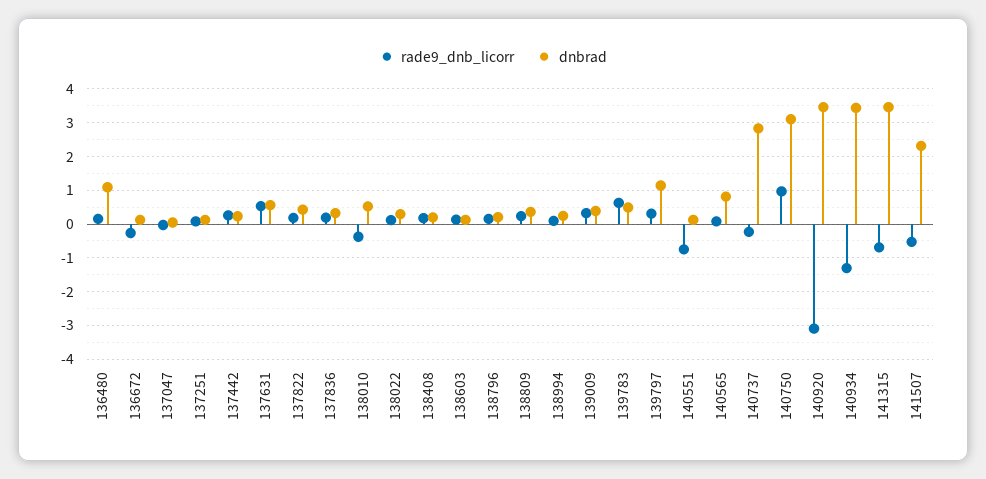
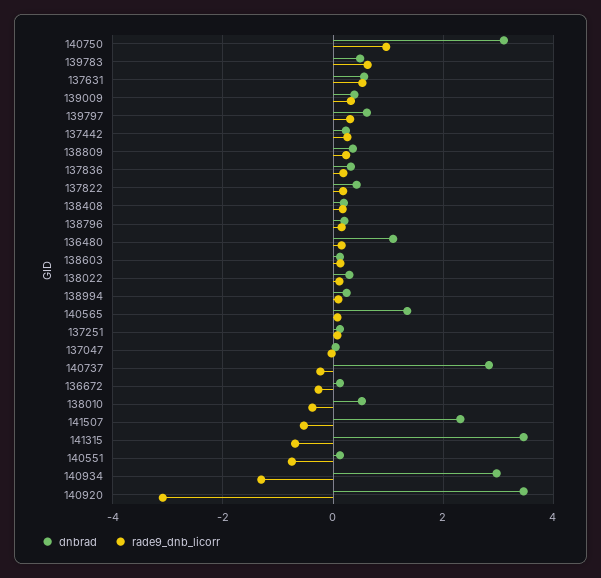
  {
    "rade9_dnb_licorr": {
      "136480": 0.2,
      "136672": -0.2,
      "137047": 0,
      "137251": 0,
      "137442": 0.2,
      "137631": 0.6,
      "137822": 0.2,
      "137836": 0.2,
      "138010": -0.4,
      "138022": 0.2,
      "138408": 0.2,
      "138603": 0.2,
      "138796": 0.2,
      "138809": 0.2,
      "138994": 0,
      "139009": 0.4,
      "139783": 0.6,
      "139797": 0.4,
      "140551": -0.8,
      "140565": 0,
      "140737": -0.2,
      "140750": 1,
      "140920": -3,
      "140934": -1.4,
      "141315": -0.6,
      "141507": -0.6
    },
    "dnbrad": {
      "136480": 1,
      "136672": 0.2,
      "137047": 0,
      "137251": 0.2,
      "137442": 0.2,
      "137631": 0.6,
      "137822": 0.4,
      "137836": 0.4,
      "138010": 0.6,
      "138022": 0.2,
      "138408": 0.2,
      "138603": 0.2,
      "138796": 0.2,
      "138809": 0.4,
      "138994": 0.2,
      "139009": 0.4,
      "139783": 0.4,
-     "139797": 1.2,
+     "139797": 0.6,
      "140551": 0.2,
-     "140565": 0.8,
+     "140565": 1.4,
      "140737": 2.8,
      "140750": 3.2,
      "140920": 3.4,
-     "140934": 3.4,
+     "140934": 3,
      "141315": 3.4,
      "141507": 2.4
    }
  }

